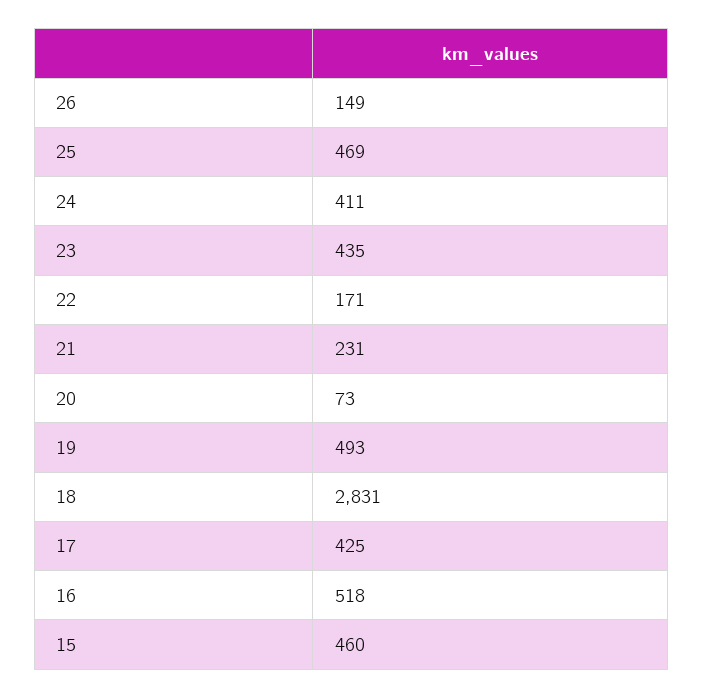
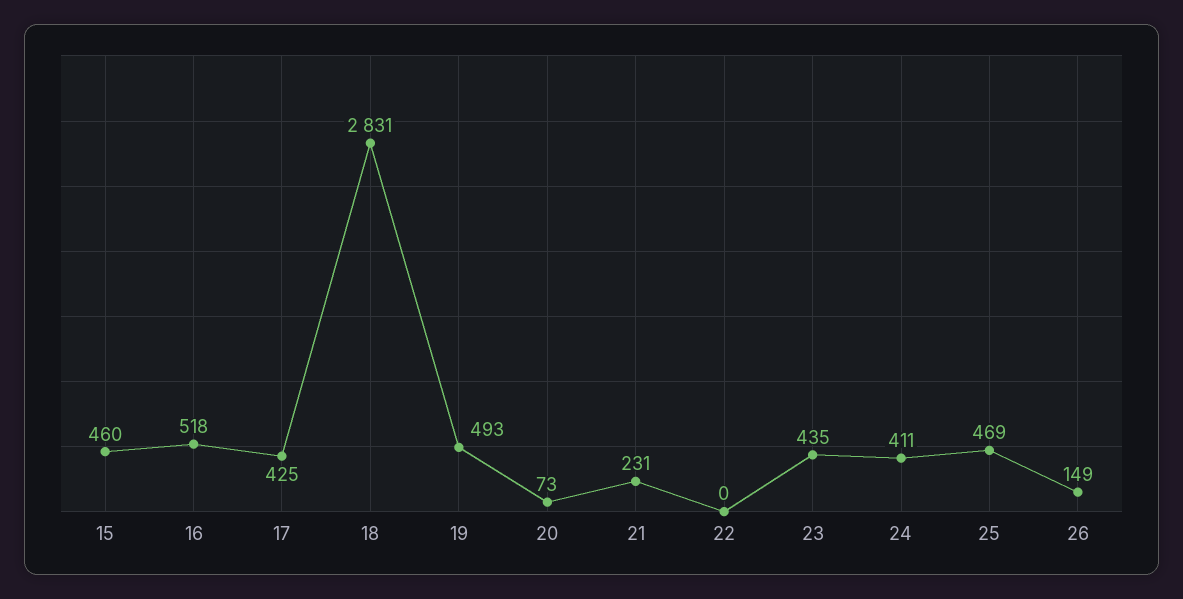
  {
    "26": 149,
    "25": 469,
    "24": 411,
    "23": 435,
-   "22": 171,
+   "22": 0,
    "21": 231,
    "20": 73,
    "19": 493,
    "18": 2831,
    "17": 425,
    "16": 518,
    "15": 460
  }

